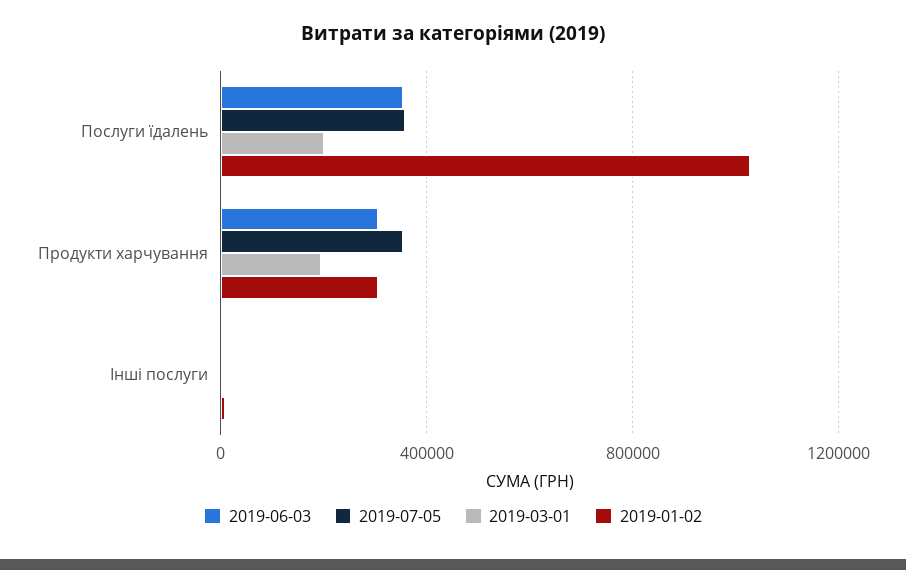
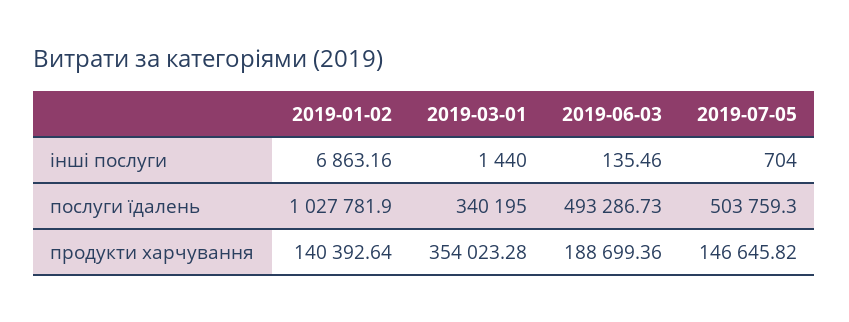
  {
    "2019-06-03": {
-     "Послуги їдалень": 350000,
+     "Послуги їдалень": 493286.73,
-     "Продукти харчування": 300000,
+     "Продукти харчування": 188699.36,
      "Інші послуги": 135.46
    },
    "2019-07-05": {
-     "Послуги їдалень": 350000,
+     "Послуги їдалень": 503759.3,
-     "Продукти харчування": 350000,
+     "Продукти харчування": 146645.82,
      "Інші послуги": 704
    },
    "2019-03-01": {
-     "Послуги їдалень": 200000,
+     "Послуги їдалень": 340195,
-     "Продукти харчування": 200000,
+     "Продукти харчування": 354023.28,
      "Інші послуги": 1440
    },
    "2019-01-02": {
      "Послуги їдалень": 1027781.9,
-     "Продукти харчування": 300000,
+     "Продукти харчування": 140392.64,
      "Інші послуги": 6863.16
    }
  }

